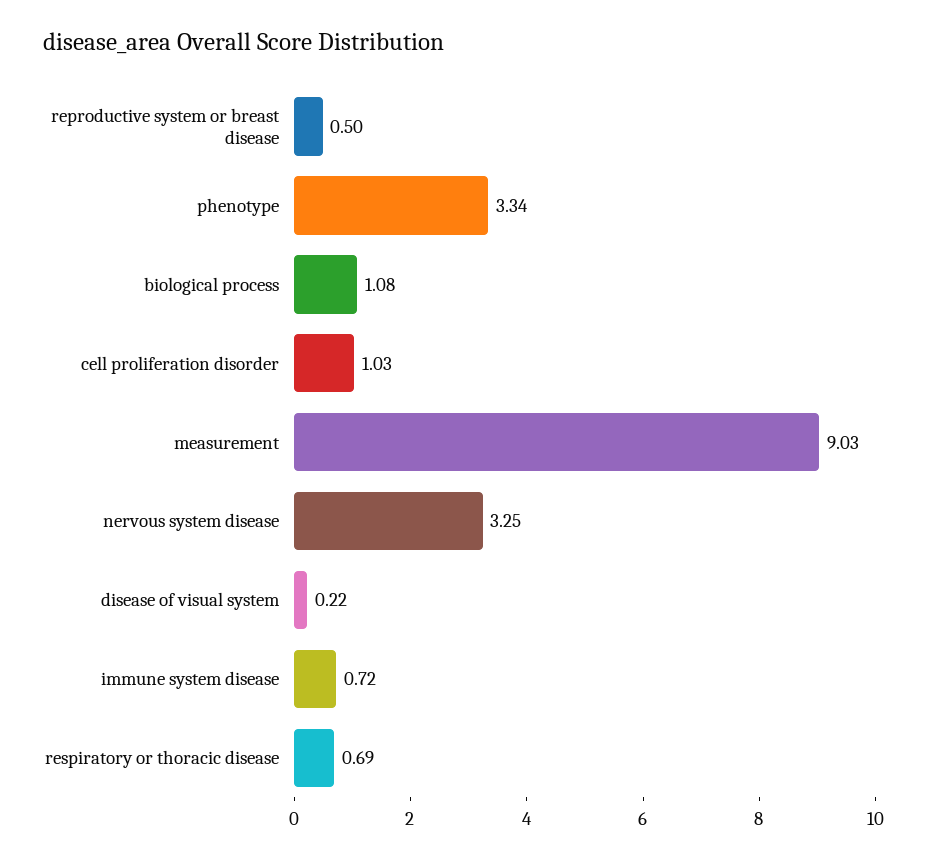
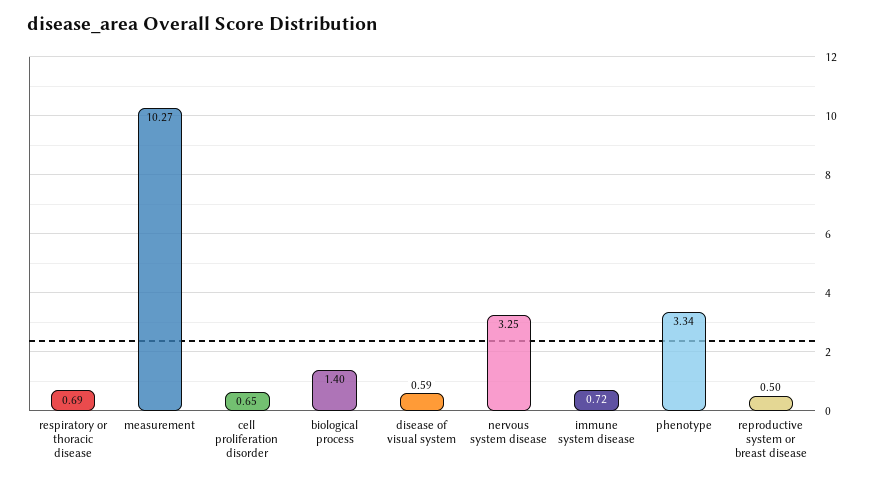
  {
    "reproductive system or breast disease": 0.5,
    "phenotype": 3.34,
-   "biological process": 1.08,
+   "biological process": 1.4,
-   "cell proliferation disorder": 1.03,
+   "cell proliferation disorder": 0.65,
-   "measurement": 9.03,
+   "measurement": 10.27,
    "nervous system disease": 3.25,
-   "disease of visual system": 0.22,
+   "disease of visual system": 0.59,
    "immune system disease": 0.72,
    "respiratory or thoracic disease": 0.69
  }

